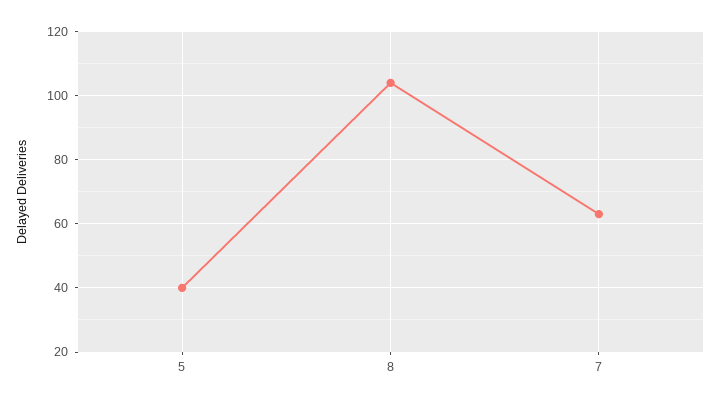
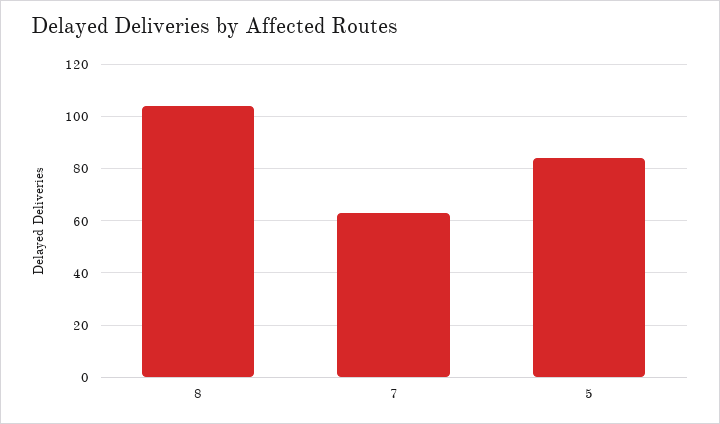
  {
-   "5": 40,
+   "5": 85,
    "8": 105,
    "7": 65
  }

